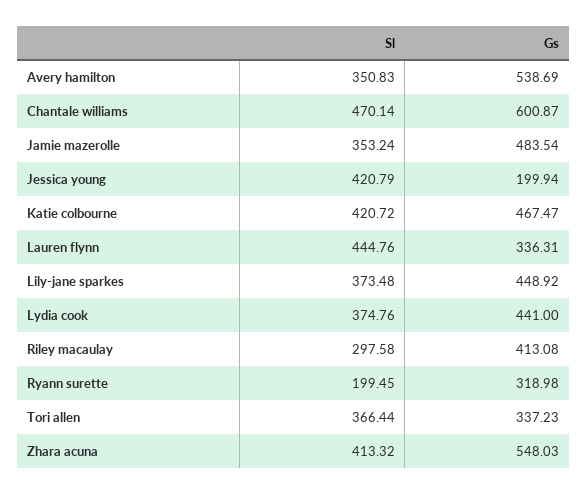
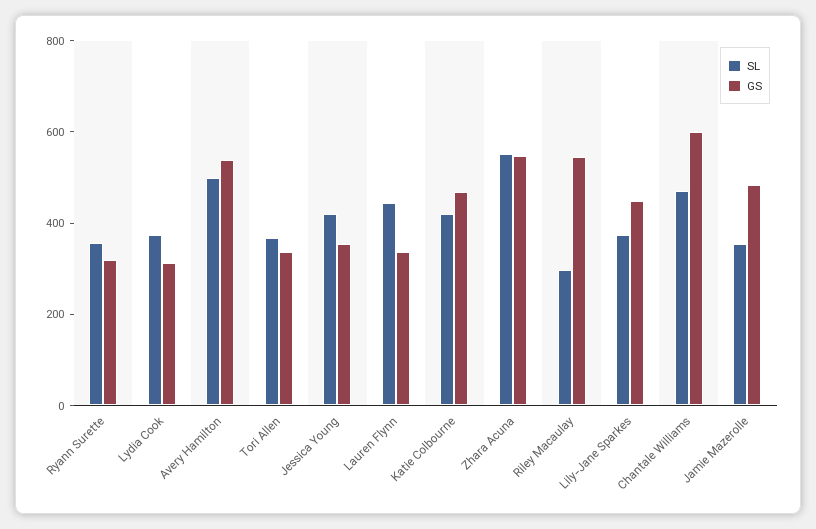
  {
    "Sl": {
-     "Avery hamilton": 350.83,
+     "Avery hamilton": 500,
      "Chantale williams": 470.14,
      "Jamie mazerolle": 353.24,
      "Jessica young": 420.79,
      "Katie colbourne": 420.72,
      "Lauren flynn": 444.76,
      "Lily-jane sparkes": 373.48,
      "Lydia cook": 374.76,
      "Riley macaulay": 297.58,
-     "Ryann surette": 199.45,
+     "Ryann surette": 350,
      "Tori allen": 366.44,
-     "Zhara acuna": 413.32
+     "Zhara acuna": 550
    },
    "Gs": {
      "Avery hamilton": 538.69,
      "Chantale williams": 600.87,
      "Jamie mazerolle": 483.54,
-     "Jessica young": 199.94,
+     "Jessica young": 350,
      "Katie colbourne": 467.47,
      "Lauren flynn": 336.31,
      "Lily-jane sparkes": 448.92,
-     "Lydia cook": 441,
+     "Lydia cook": 300,
-     "Riley macaulay": 413.08,
+     "Riley macaulay": 550,
      "Ryann surette": 318.98,
      "Tori allen": 337.23,
      "Zhara acuna": 548.03
    }
  }

